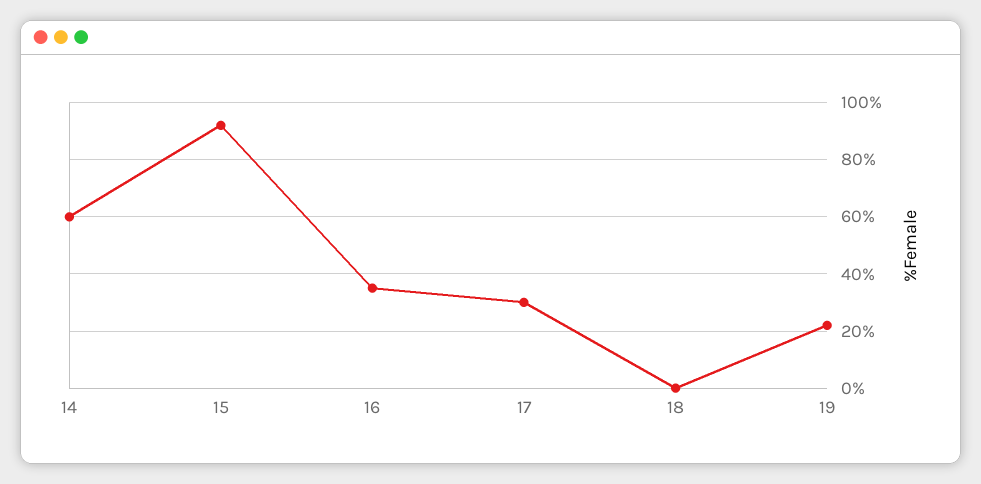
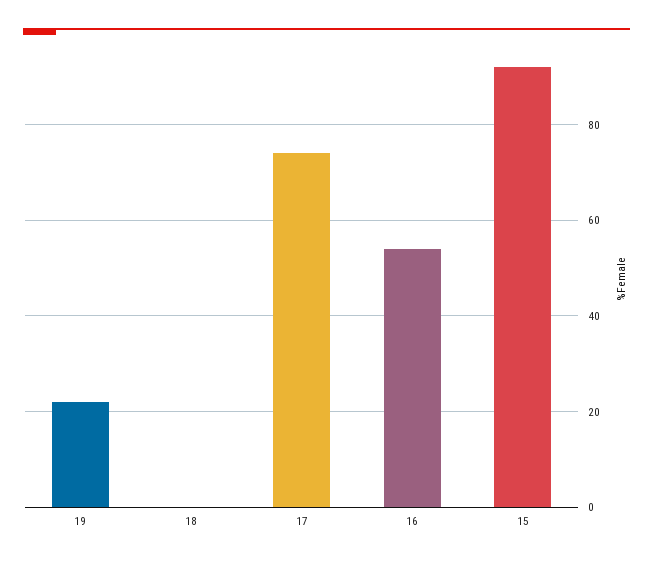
  {
-   "14": 60,
    "15": 90,
-   "16": 35,
+   "16": 55,
-   "17": 30,
+   "17": 75,
    "18": 0,
    "19": 20
  }

